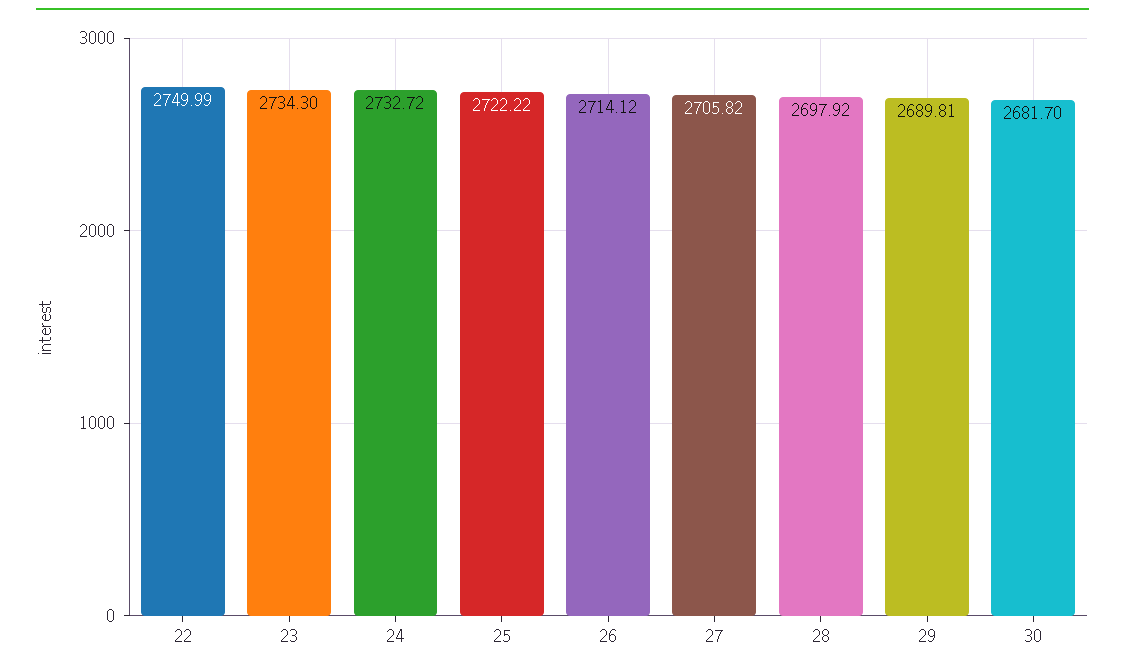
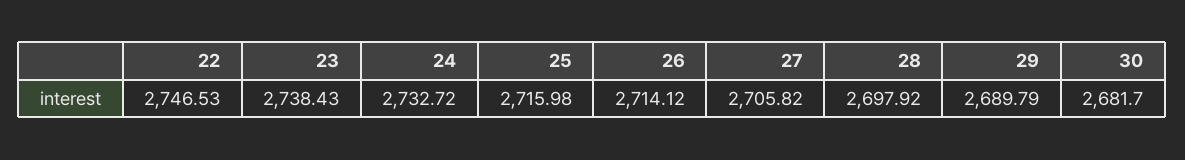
  {
-   "22": 2749.99,
+   "22": 2746.53,
-   "23": 2734.3,
+   "23": 2738.43,
    "24": 2732.72,
-   "25": 2722.22,
+   "25": 2715.98,
    "26": 2714.12,
    "27": 2705.82,
    "28": 2697.92,
-   "29": 2689.81,
+   "29": 2689.79,
    "30": 2681.7
  }

